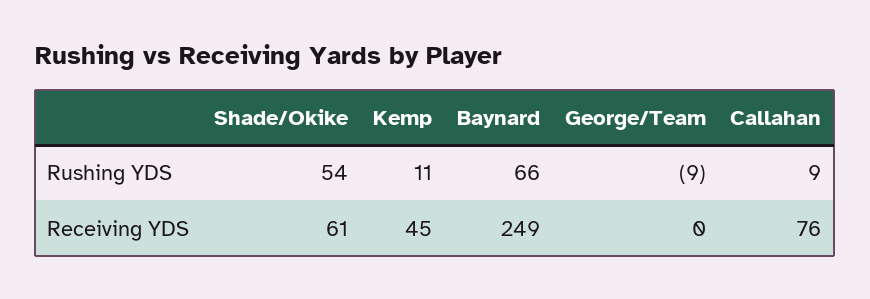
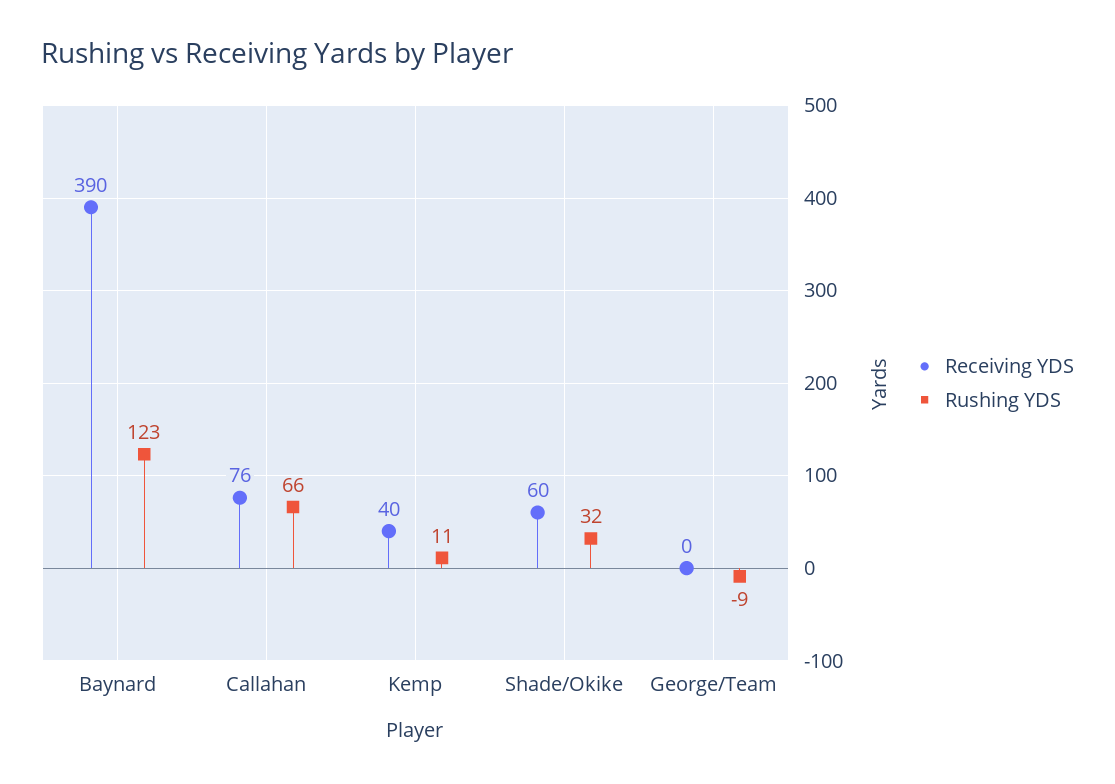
  {
    "Rushing YDS": {
-     "Shade/Okike": 54,
+     "Shade/Okike": 32,
      "Kemp": 11,
-     "Baynard": 66,
+     "Baynard": 123,
      "George/Team": -9,
-     "Callahan": 9
+     "Callahan": 66
    },
    "Receiving YDS": {
-     "Shade/Okike": 61,
+     "Shade/Okike": 60,
-     "Kemp": 45,
+     "Kemp": 40,
-     "Baynard": 249,
+     "Baynard": 390,
      "George/Team": 0,
      "Callahan": 76
    }
  }

